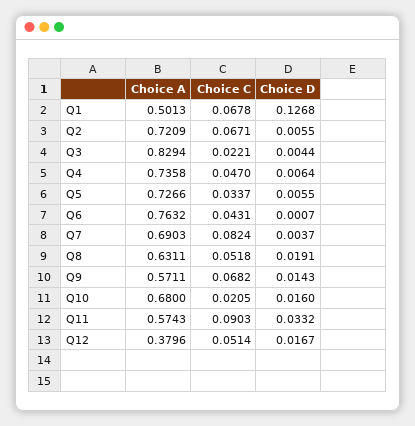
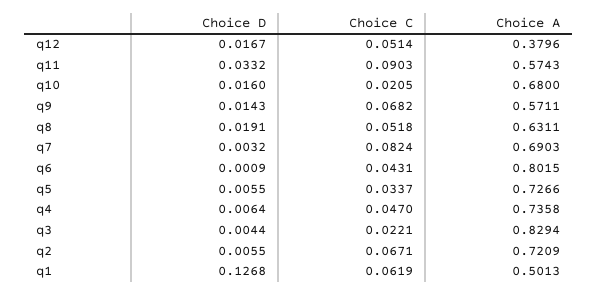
  {
    "Choice A": {
      "Q1": 0.5013,
      "Q2": 0.7209,
      "Q3": 0.8294,
      "Q4": 0.7358,
      "Q5": 0.7266,
-     "Q6": 0.7632,
+     "Q6": 0.8015,
      "Q7": 0.6903,
      "Q8": 0.6311,
      "Q9": 0.5711,
      "Q10": 0.68,
      "Q11": 0.5743,
      "Q12": 0.3796
    },
    "Choice C": {
-     "Q1": 0.0678,
+     "Q1": 0.0619,
      "Q2": 0.0671,
      "Q3": 0.0221,
      "Q4": 0.047,
      "Q5": 0.0337,
      "Q6": 0.0431,
      "Q7": 0.0824,
      "Q8": 0.0518,
      "Q9": 0.0682,
      "Q10": 0.0205,
      "Q11": 0.0903,
      "Q12": 0.0514
    },
    "Choice D": {
      "Q1": 0.1268,
      "Q2": 0.0055,
      "Q3": 0.0044,
      "Q4": 0.0064,
      "Q5": 0.0055,
-     "Q6": 0.0007,
+     "Q6": 0.0009,
-     "Q7": 0.0037,
+     "Q7": 0.0032,
      "Q8": 0.0191,
      "Q9": 0.0143,
      "Q10": 0.016,
      "Q11": 0.0332,
      "Q12": 0.0167
    }
  }

